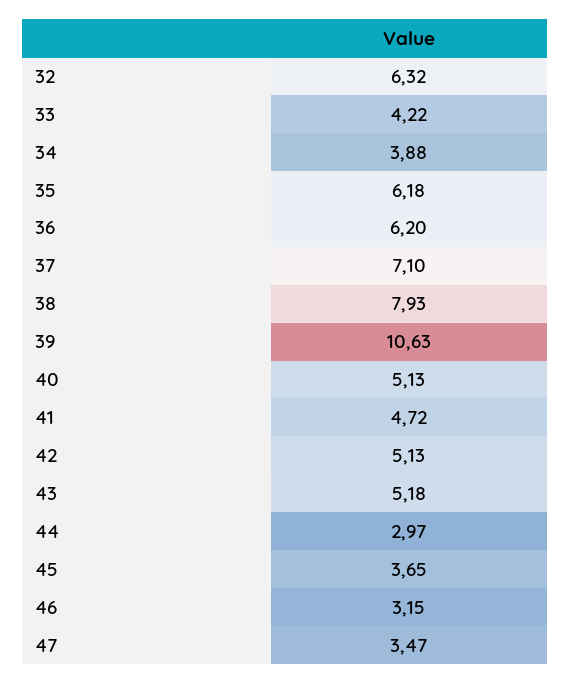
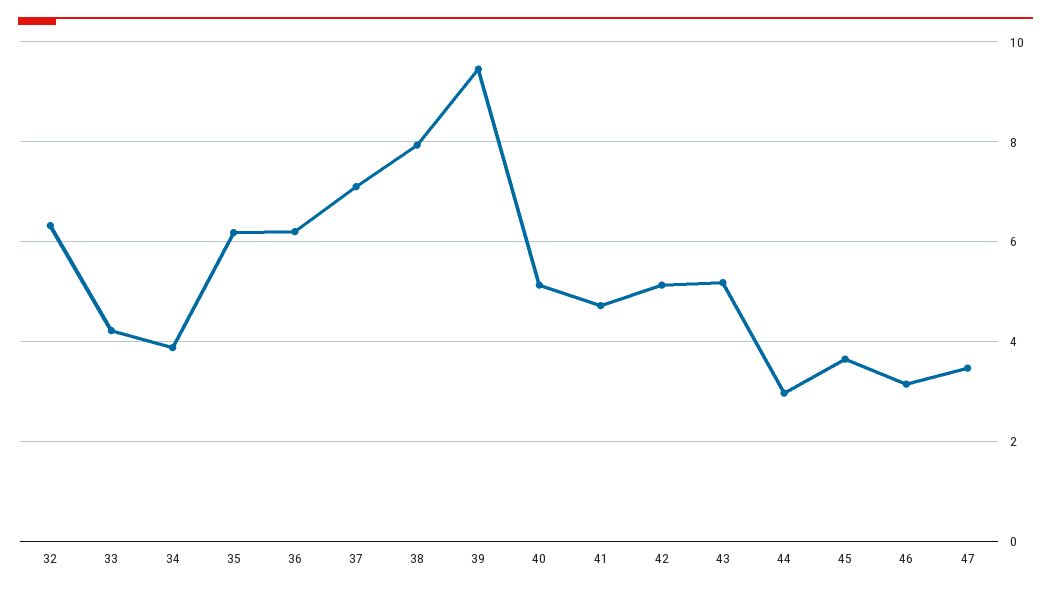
  {
    "32": 6.32,
    "33": 4.22,
    "34": 3.88,
    "35": 6.18,
    "36": 6.2,
    "37": 7.1,
    "38": 7.93,
-   "39": 10.63,
+   "39": 9.4,
    "40": 5.13,
    "41": 4.72,
    "42": 5.13,
    "43": 5.18,
    "44": 2.97,
    "45": 3.65,
    "46": 3.15,
    "47": 3.47
  }

